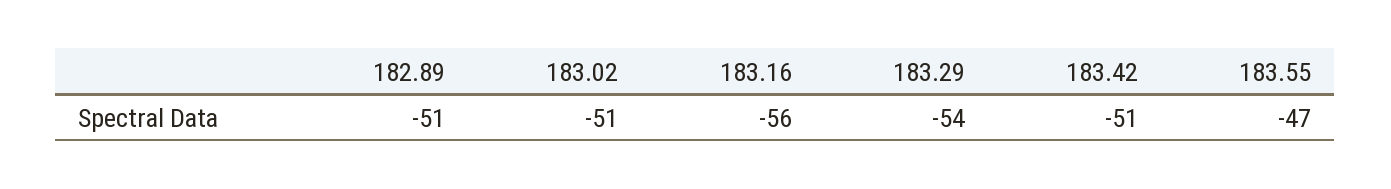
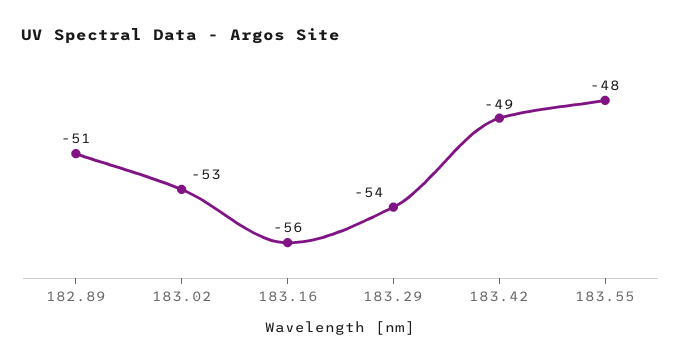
  {
    "182.89": -51,
-   "183.02": -51,
+   "183.02": -53,
    "183.16": -56,
    "183.29": -54,
-   "183.42": -51,
+   "183.42": -49,
-   "183.55": -47
+   "183.55": -48
  }

